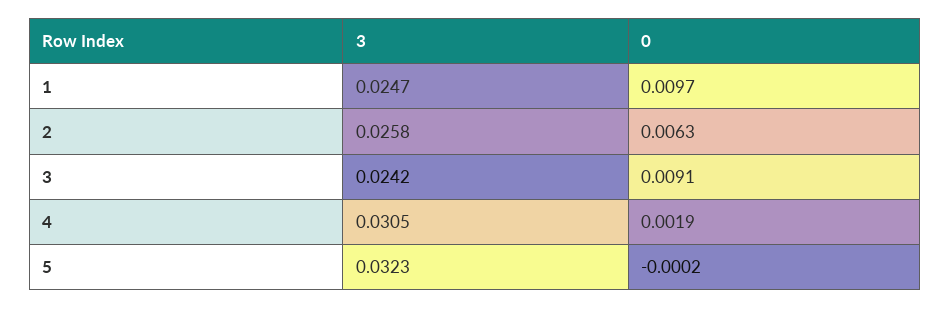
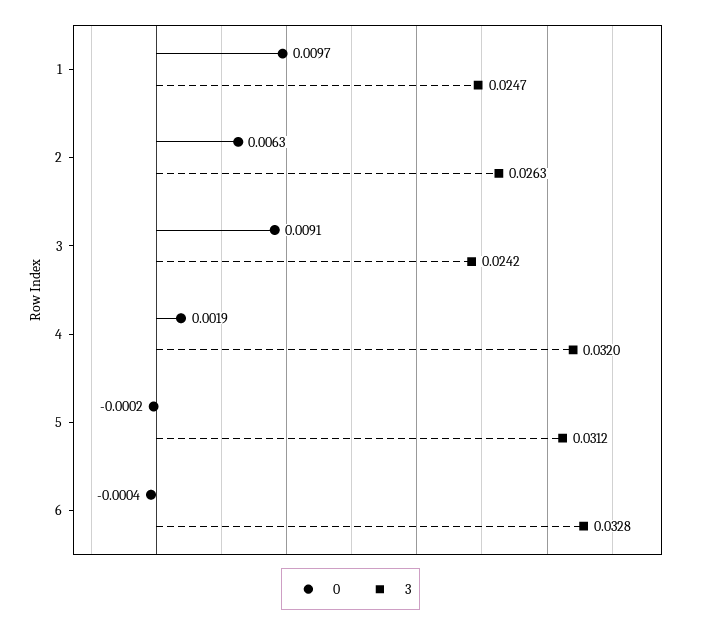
  {
    "3": {
      "1": 0.0247,
-     "2": 0.0258,
+     "2": 0.0263,
      "3": 0.0242,
-     "4": 0.0305,
+     "4": 0.032,
-     "5": 0.0323
+     "5": 0.0312,
+     "6": 0.0328
    },
    "0": {
      "1": 0.0097,
      "2": 0.0063,
      "3": 0.0091,
      "4": 0.0019,
-     "5": -0.0002
+     "5": -0.0002,
+     "6": -0.0004
    }
  }

